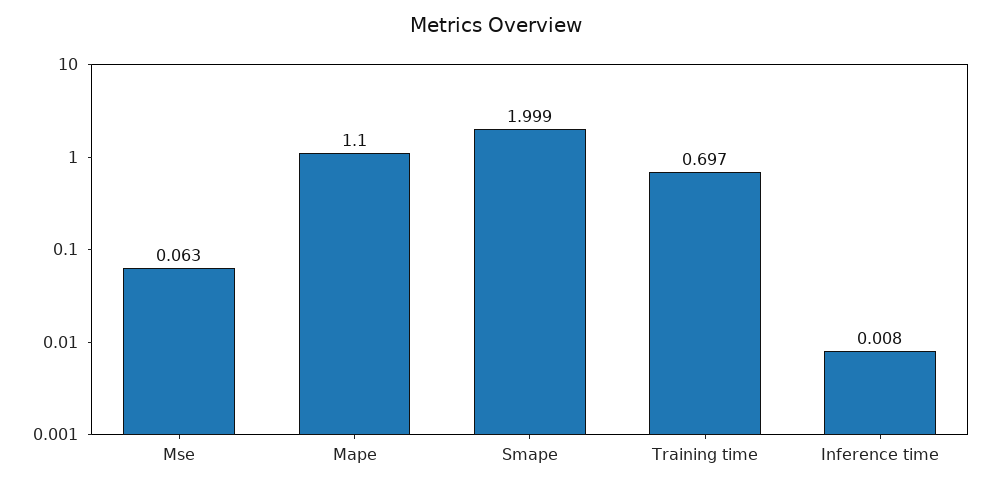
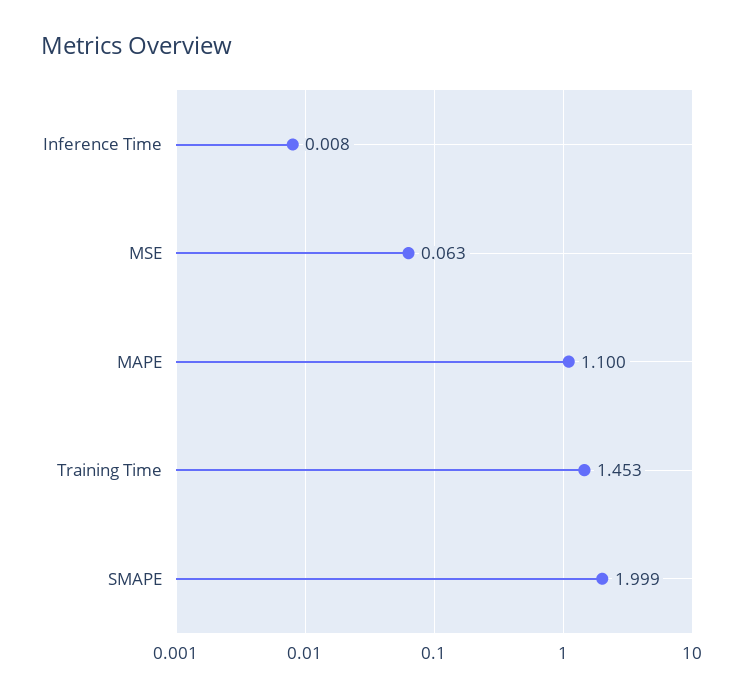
  {
    "Mse": 0.063,
    "Mape": 1.1,
    "Smape": 1.999,
-   "Training time": 0.697,
+   "Training time": 1.453,
    "Inference time": 0.008
  }

